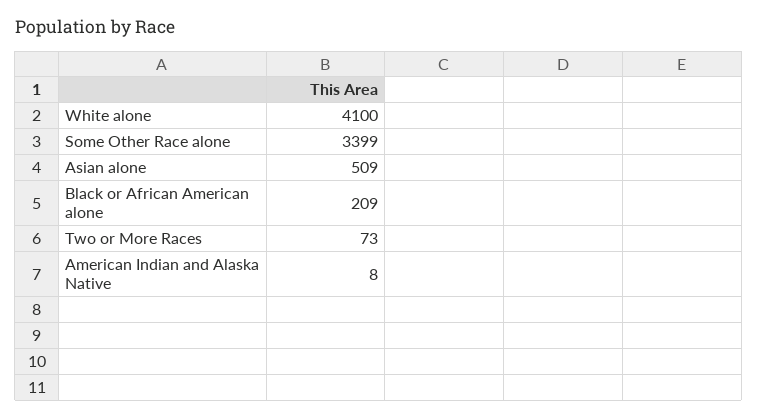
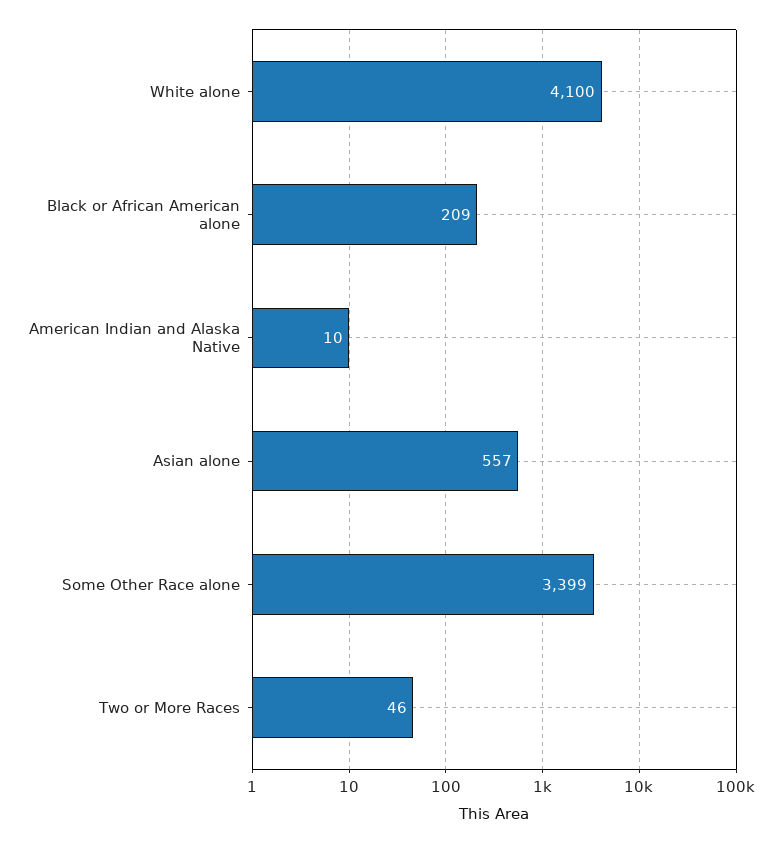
  {
    "White alone": 4100,
    "Some Other Race alone": 3399,
-   "Asian alone": 509,
+   "Asian alone": 557,
    "Black or African American alone": 209,
-   "Two or More Races": 73,
+   "Two or More Races": 46,
-   "American Indian and Alaska Native": 8
+   "American Indian and Alaska Native": 10
  }

